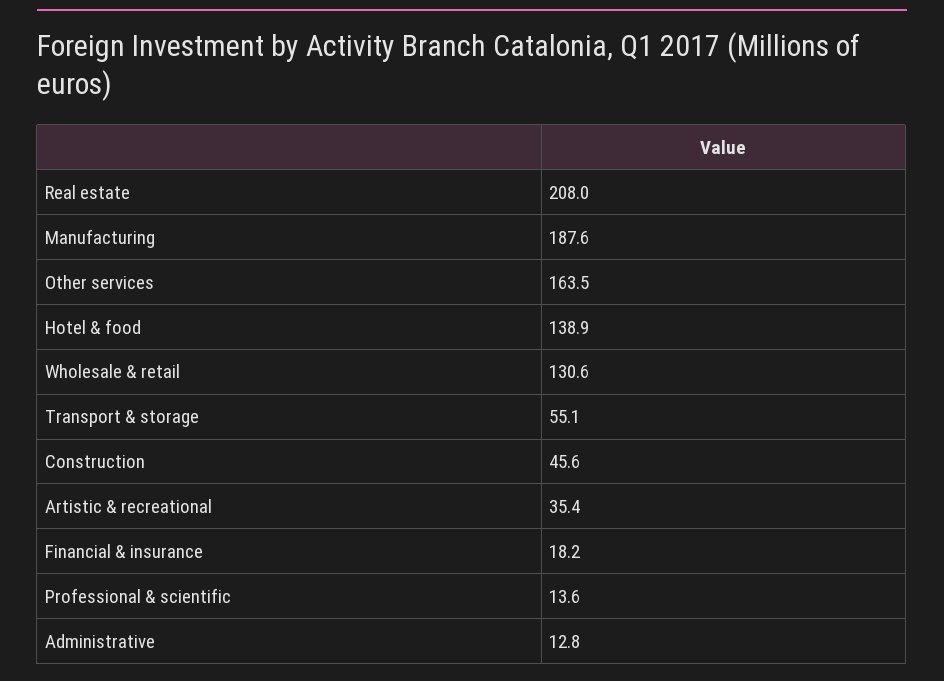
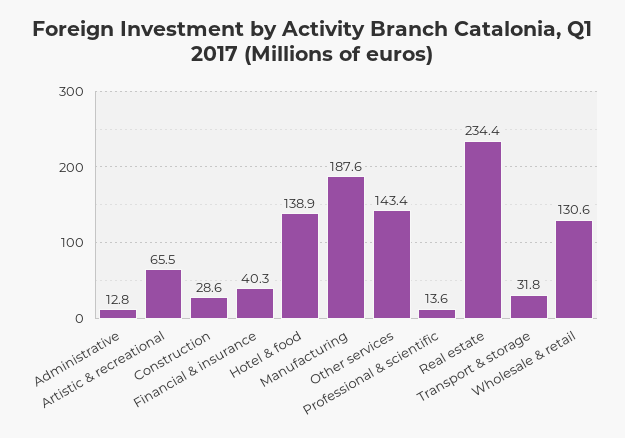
  {
-   "Real estate": 208,
+   "Real estate": 234.4,
    "Manufacturing": 187.6,
-   "Other services": 163.5,
+   "Other services": 143.4,
    "Hotel & food": 138.9,
    "Wholesale & retail": 130.6,
-   "Transport & storage": 55.1,
+   "Transport & storage": 31.8,
-   "Construction": 45.6,
+   "Construction": 28.6,
-   "Artistic & recreational": 35.4,
+   "Artistic & recreational": 65.5,
-   "Financial & insurance": 18.2,
+   "Financial & insurance": 40.3,
    "Professional & scientific": 13.6,
    "Administrative": 12.8
  }

